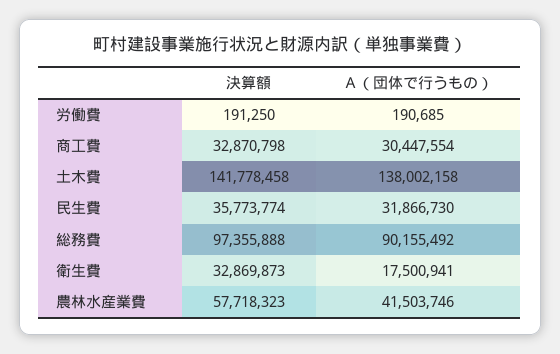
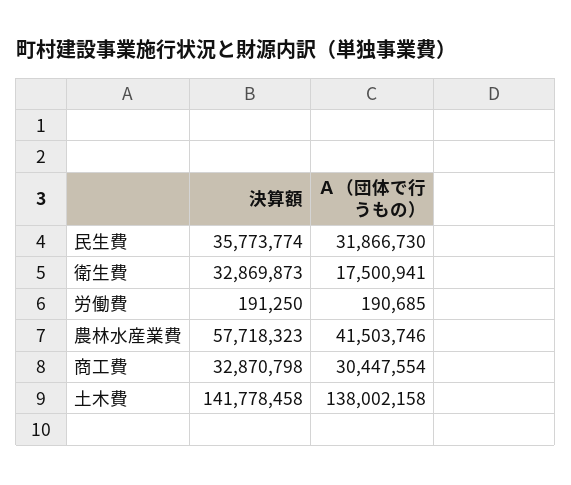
  {
    "決算額": {
      "労働費": 191250,
      "商工費": 32870798,
      "土木費": 141778458,
      "民生費": 35773774,
-     "総務費": 97355888,
      "衛生費": 32869873,
      "農林水産業費": 57718323
    },
    "Ａ（団体で行うもの）": {
      "労働費": 190685,
      "商工費": 30447554,
      "土木費": 138002158,
      "民生費": 31866730,
-     "総務費": 90155492,
      "衛生費": 17500941,
      "農林水産業費": 41503746
    }
  }

